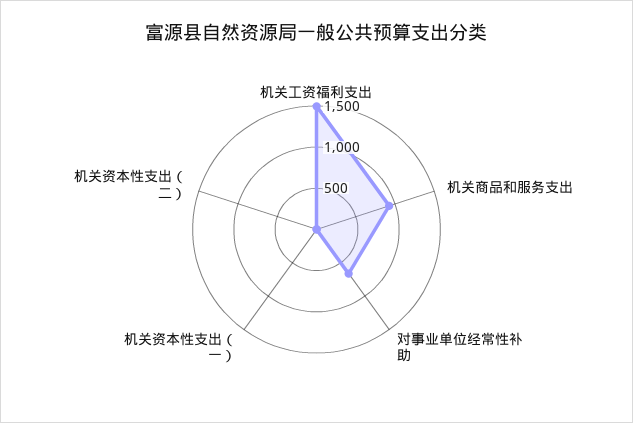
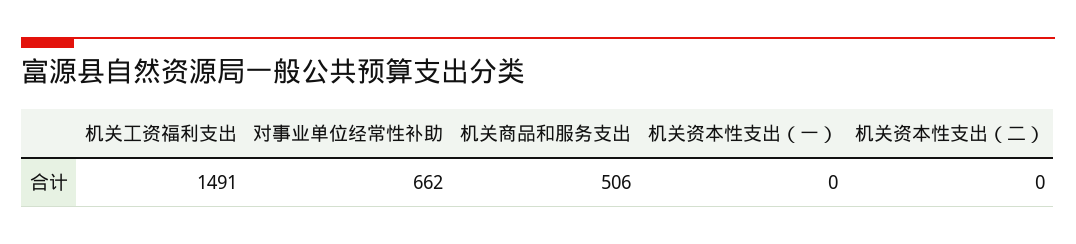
  {
    "机关工资福利支出": 1491,
-   "机关商品和服务支出": 900,
+   "机关商品和服务支出": 506,
    "对事业单位经常性补助": 662,
    "机关资本性支出（一）": 0,
    "机关资本性支出（二）": 0
  }

